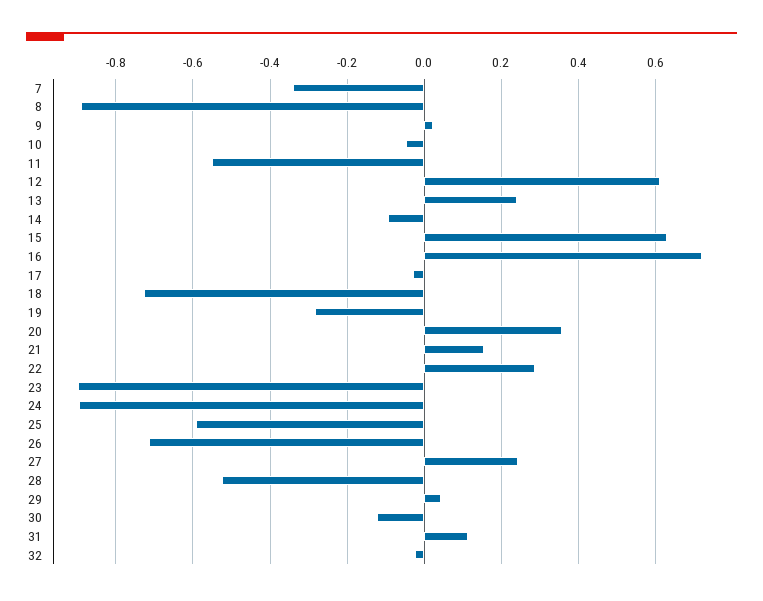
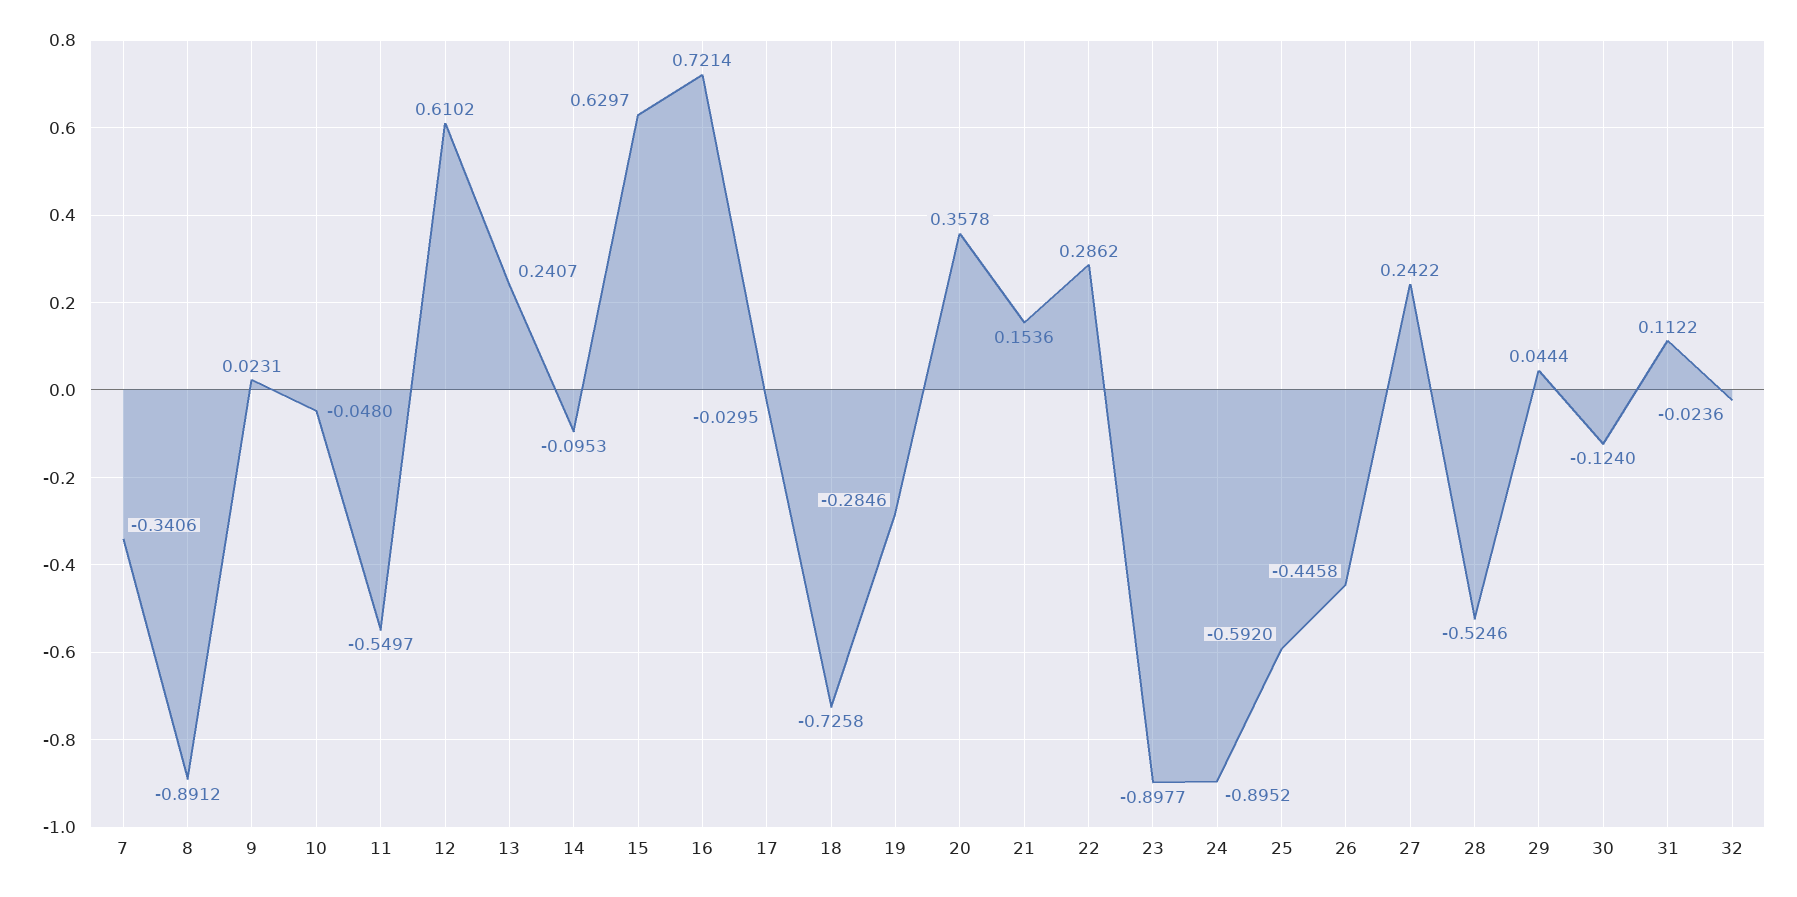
  {
    "7": -0.3406,
    "8": -0.8912,
    "9": 0.0231,
    "10": -0.048,
    "11": -0.5497,
    "12": 0.6102,
    "13": 0.2407,
    "14": -0.0953,
    "15": 0.6297,
    "16": 0.7214,
    "17": -0.0295,
    "18": -0.7258,
    "19": -0.2846,
    "20": 0.3578,
    "21": 0.1536,
    "22": 0.2862,
    "23": -0.8977,
    "24": -0.8952,
    "25": -0.592,
-   "26": -0.72,
+   "26": -0.4458,
    "27": 0.2422,
    "28": -0.5246,
    "29": 0.0444,
    "30": -0.124,
    "31": 0.1122,
    "32": -0.0236
  }

